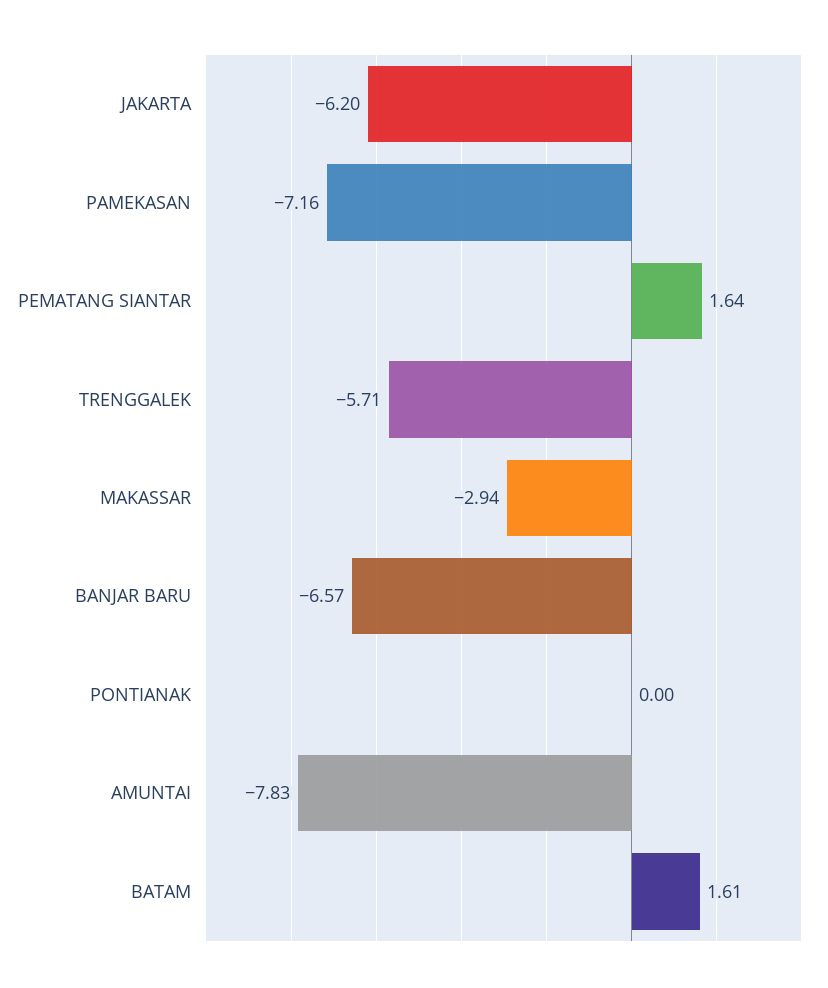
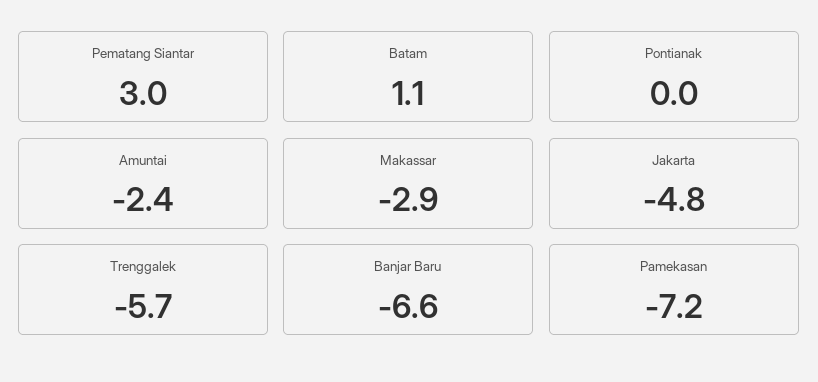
  {
-   "JAKARTA": -6.2,
+   "JAKARTA": -4.8,
    "PAMEKASAN": -7.16,
-   "PEMATANG SIANTAR": 1.64,
+   "PEMATANG SIANTAR": 3,
    "TRENGGALEK": -5.71,
    "MAKASSAR": -2.94,
    "BANJAR BARU": -6.57,
    "PONTIANAK": 0,
-   "AMUNTAI": -7.83,
+   "AMUNTAI": -2.4,
-   "BATAM": 1.61
+   "BATAM": 1.1
  }

